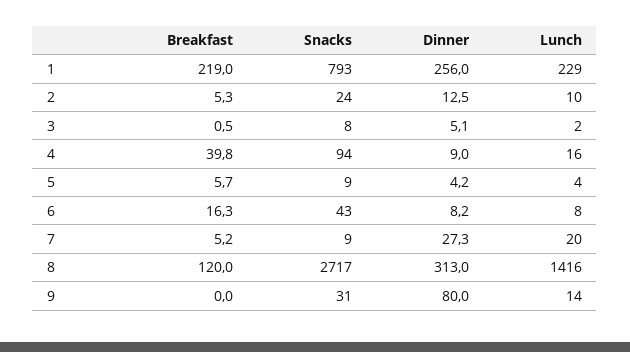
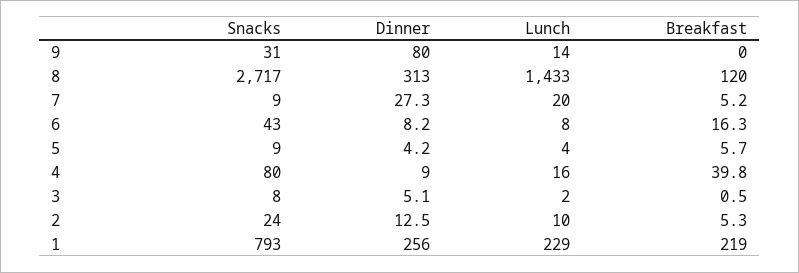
  {
    "Breakfast": {
      "1": 219,
      "2": 5.3,
      "3": 0.5,
      "4": 39.8,
      "5": 5.7,
      "6": 16.3,
      "7": 5.2,
      "8": 120,
      "9": 0
    },
    "Snacks": {
      "1": 793,
      "2": 24,
      "3": 8,
-     "4": 94,
+     "4": 80,
      "5": 9,
      "6": 43,
      "7": 9,
      "8": 2717,
      "9": 31
    },
    "Dinner": {
      "1": 256,
      "2": 12.5,
      "3": 5.1,
      "4": 9,
      "5": 4.2,
      "6": 8.2,
      "7": 27.3,
      "8": 313,
      "9": 80
    },
    "Lunch": {
      "1": 229,
      "2": 10,
      "3": 2,
      "4": 16,
      "5": 4,
      "6": 8,
      "7": 20,
-     "8": 1416,
+     "8": 1433,
      "9": 14
    }
  }

